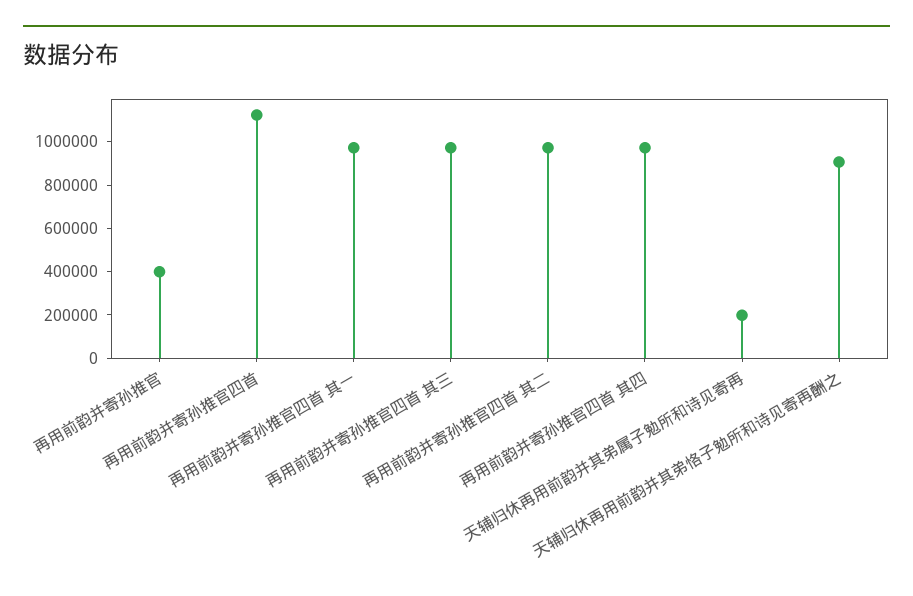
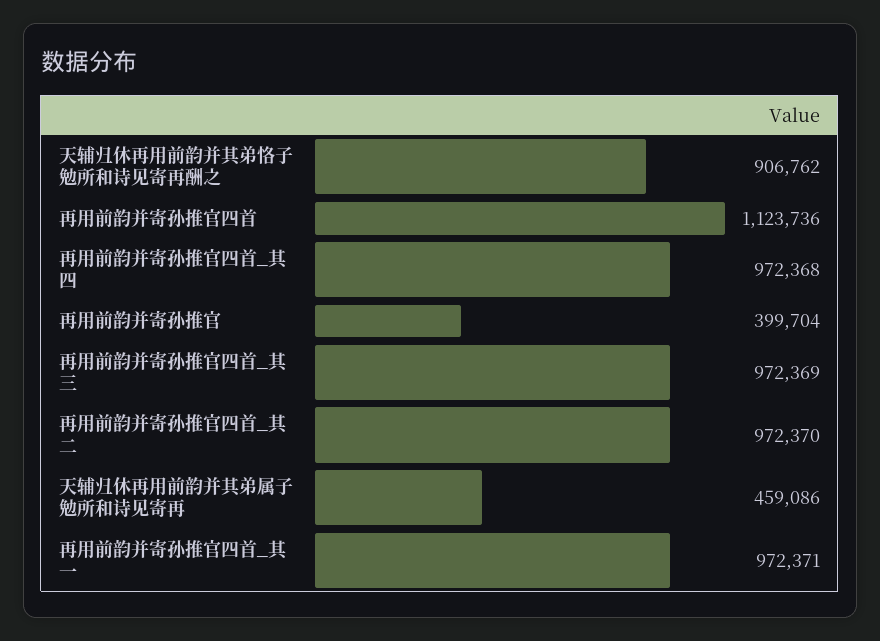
  {
    "再用前韵并寄孙推官": 399704,
    "再用前韵并寄孙推官四首": 1123736,
    "再用前韵并寄孙推官四首 其一": 972371,
    "再用前韵并寄孙推官四首 其三": 972369,
    "再用前韵并寄孙推官四首 其二": 972370,
    "再用前韵并寄孙推官四首 其四": 972368,
-   "天辅归休再用前韵并其弟属子勉所和诗见寄再": 200000,
+   "天辅归休再用前韵并其弟属子勉所和诗见寄再": 459086,
    "天辅归休再用前韵并其弟恪子勉所和诗见寄再酬之": 906762
  }

